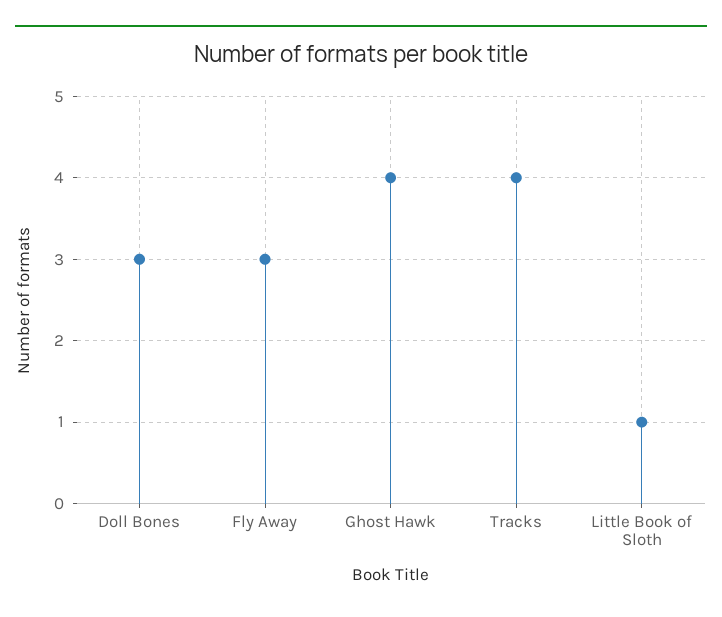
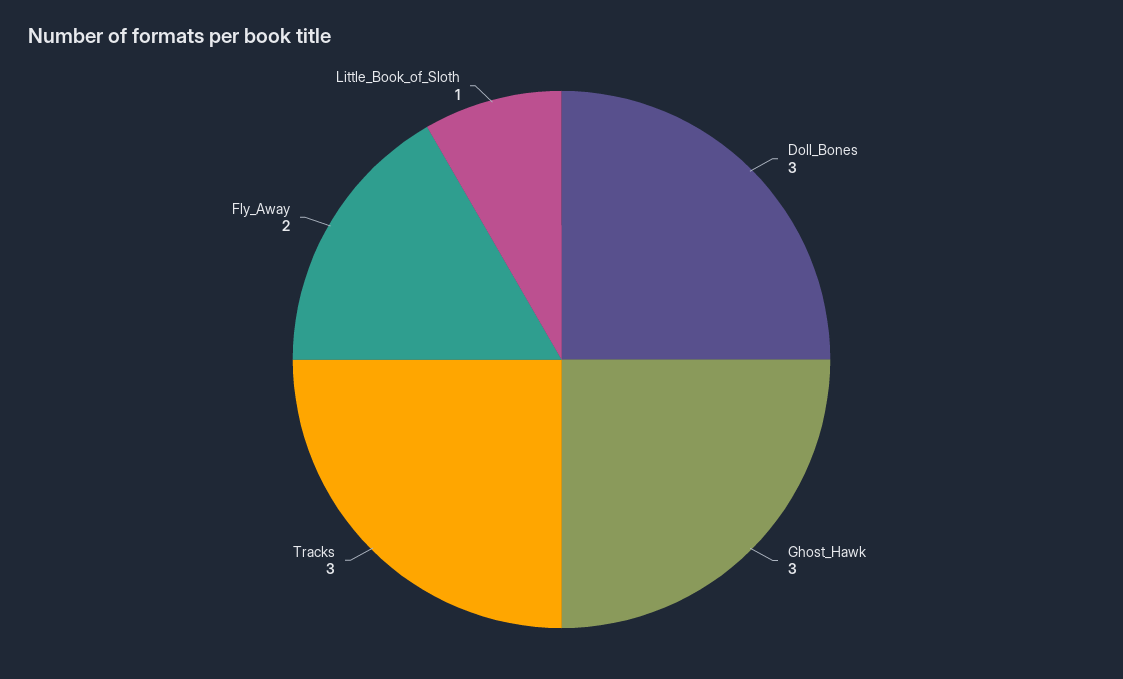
  {
    "Doll Bones": 3,
-   "Fly Away": 3,
+   "Fly Away": 2,
-   "Ghost Hawk": 4,
+   "Ghost Hawk": 3,
-   "Tracks": 4,
+   "Tracks": 3,
    "Little Book of Sloth": 1
  }

